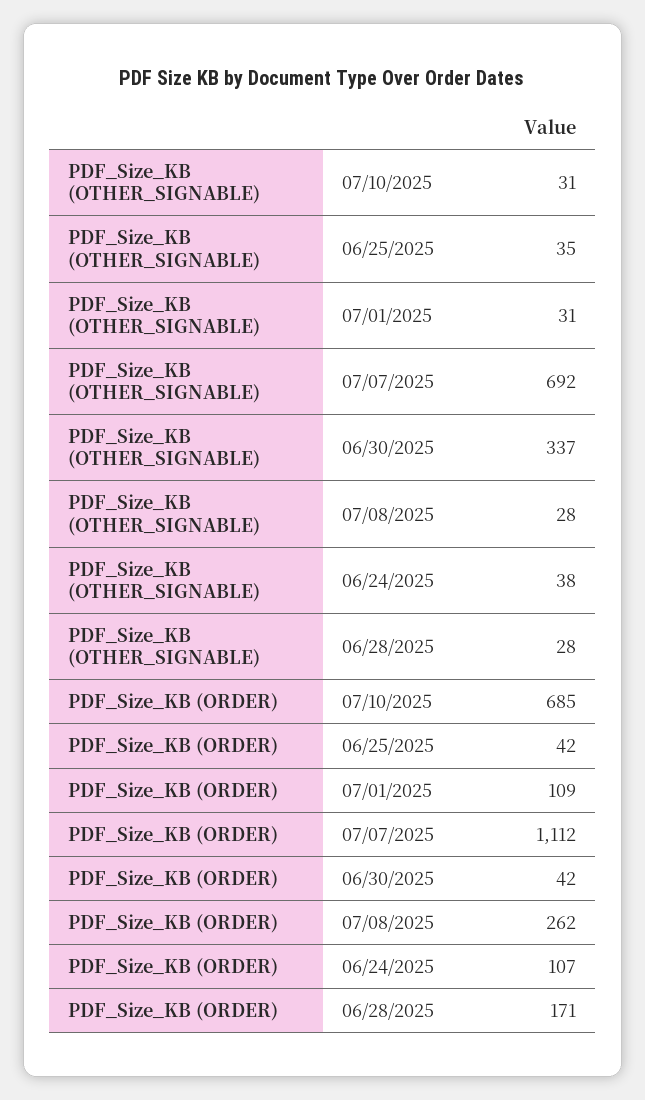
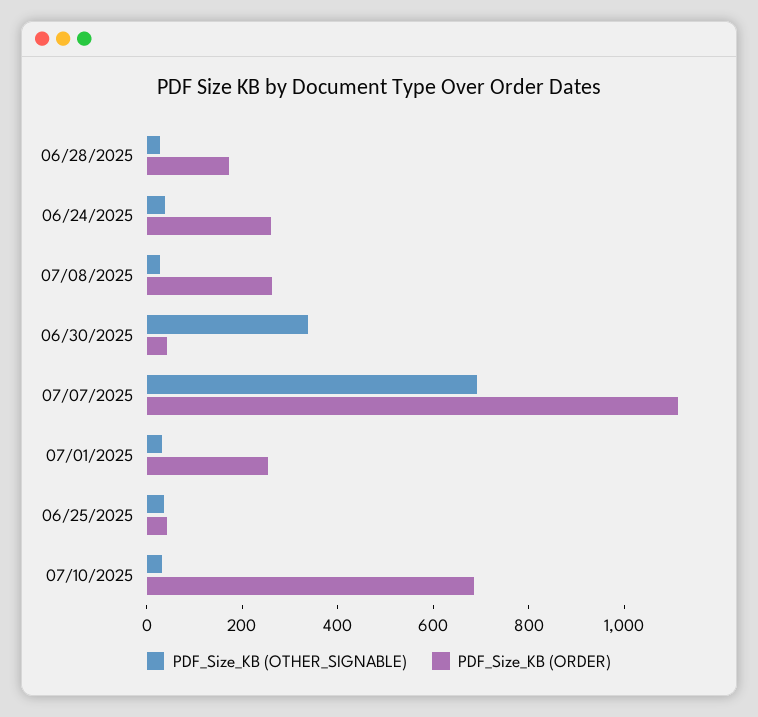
  {
    "PDF_Size_KB (OTHER_SIGNABLE)": {
      "07/10/2025": 31,
      "06/25/2025": 35,
      "07/01/2025": 31,
      "07/07/2025": 692,
      "06/30/2025": 337,
      "07/08/2025": 28,
      "06/24/2025": 38,
      "06/28/2025": 28
    },
    "PDF_Size_KB (ORDER)": {
      "07/10/2025": 685,
      "06/25/2025": 42,
-     "07/01/2025": 109,
+     "07/01/2025": 250,
      "07/07/2025": 1112,
      "06/30/2025": 42,
      "07/08/2025": 262,
-     "06/24/2025": 107,
+     "06/24/2025": 250,
      "06/28/2025": 171
    }
  }

